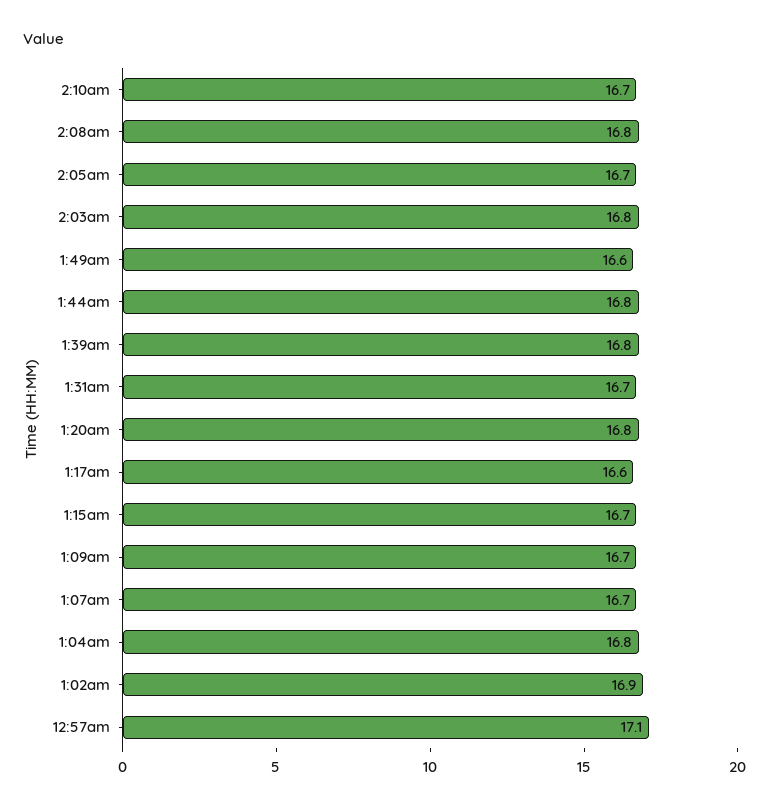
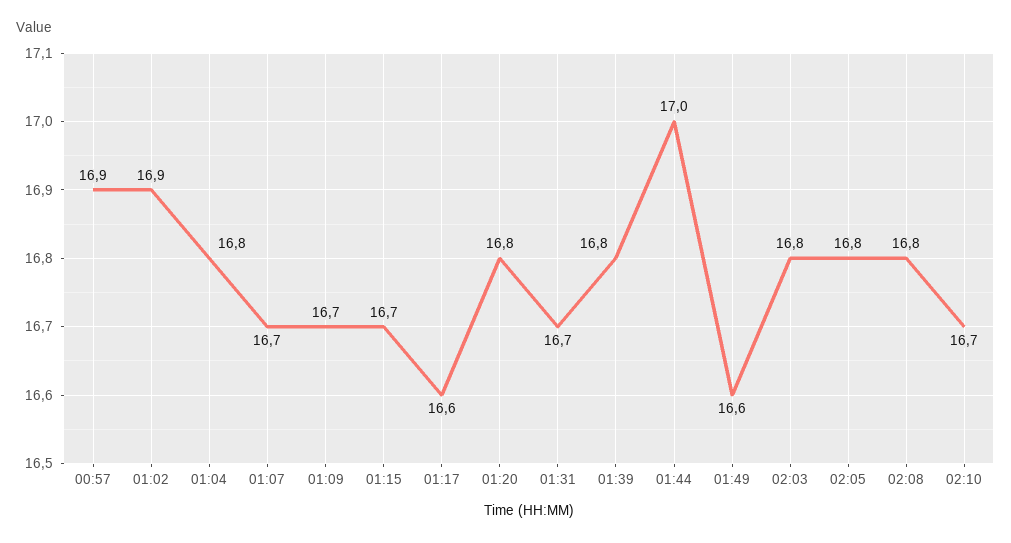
  {
    "2:10am": 16.7,
    "2:08am": 16.8,
-   "2:05am": 16.7,
+   "2:05am": 16.8,
    "2:03am": 16.8,
    "1:49am": 16.6,
-   "1:44am": 16.8,
+   "1:44am": 17,
    "1:39am": 16.8,
    "1:31am": 16.7,
    "1:20am": 16.8,
    "1:17am": 16.6,
    "1:15am": 16.7,
    "1:09am": 16.7,
    "1:07am": 16.7,
    "1:04am": 16.8,
    "1:02am": 16.9,
-   "12:57am": 17.1
+   "12:57am": 16.9
  }

